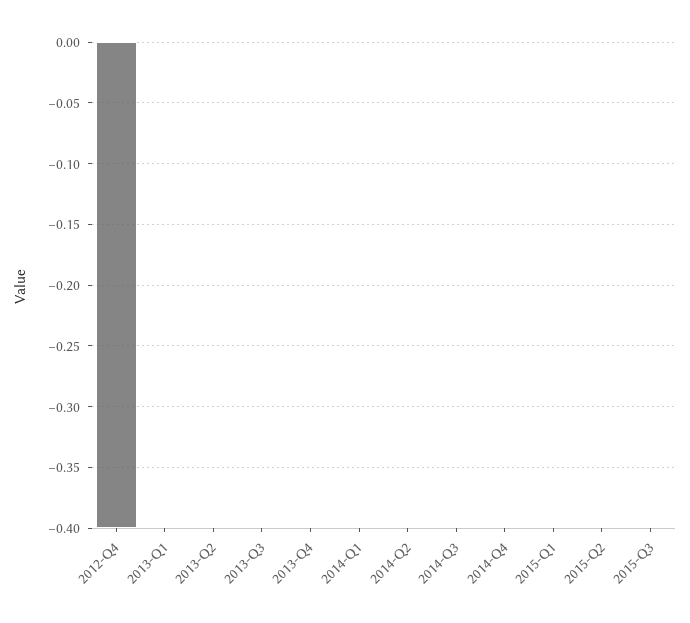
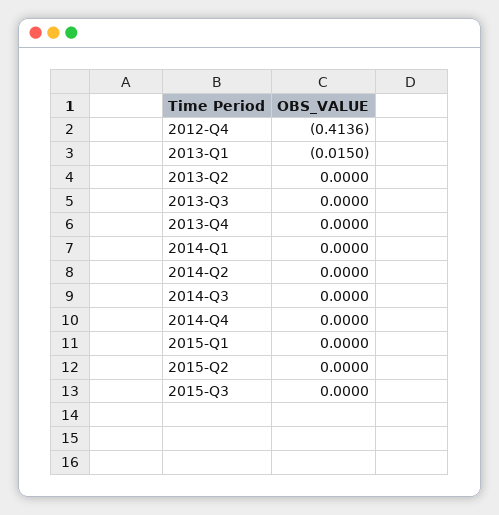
  {
-   "2012-Q4": -0.4,
+   "2012-Q4": -0.4136,
-   "2013-Q1": 0,
+   "2013-Q1": -0.015,
    "2013-Q2": 0,
    "2013-Q3": 0,
    "2013-Q4": 0,
    "2014-Q1": 0,
    "2014-Q2": 0,
    "2014-Q3": 0,
    "2014-Q4": 0,
    "2015-Q1": 0,
    "2015-Q2": 0,
    "2015-Q3": 0
  }

